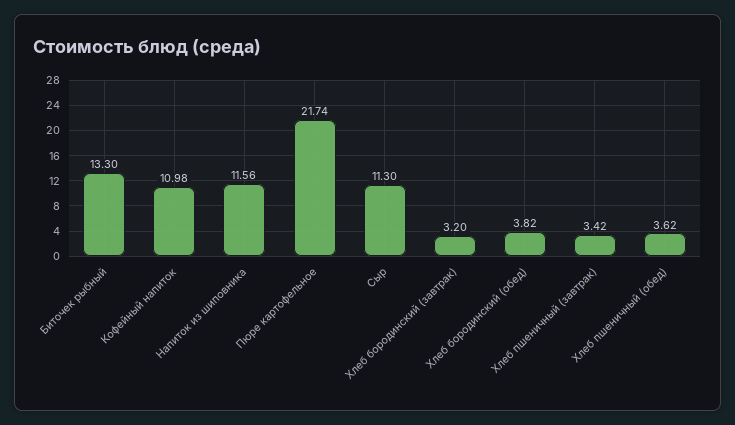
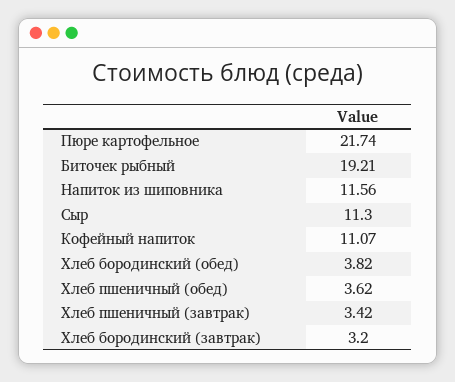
  {
-   "Биточек рыбный": 13.3,
+   "Биточек рыбный": 19.21,
-   "Кофейный напиток": 10.98,
+   "Кофейный напиток": 11.07,
    "Напиток из шиповника": 11.56,
    "Пюре картофельное": 21.74,
    "Сыр": 11.3,
    "Хлеб бородинский (завтрак)": 3.2,
    "Хлеб бородинский (обед)": 3.82,
    "Хлеб пшеничный (завтрак)": 3.42,
    "Хлеб пшеничный (обед)": 3.62
  }

